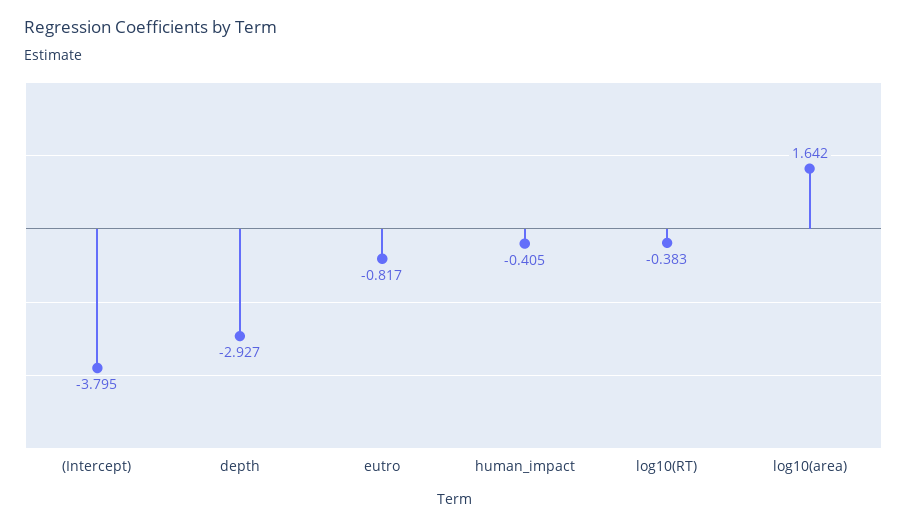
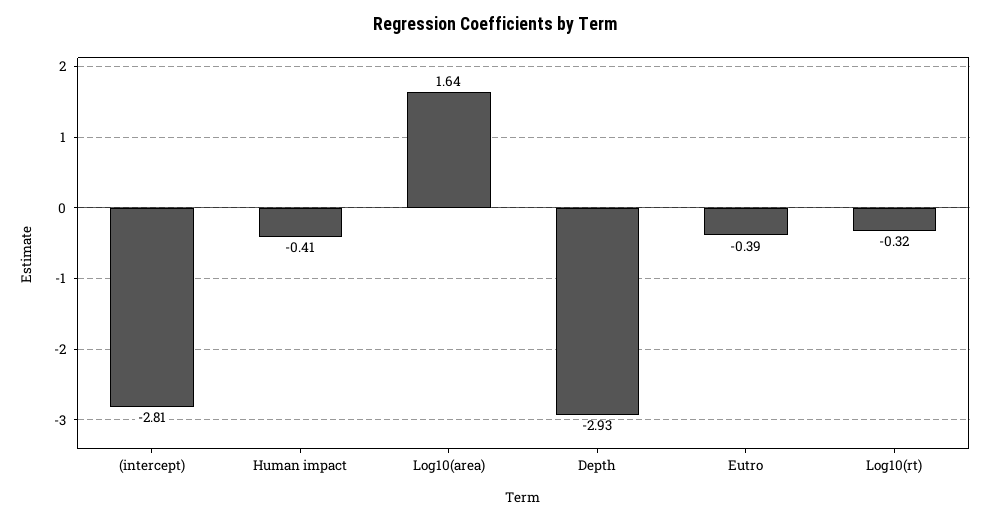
  {
-   "(Intercept)": -3.795,
+   "(Intercept)": -2.81,
    "depth": -2.927,
-   "eutro": -0.817,
+   "eutro": -0.39,
    "human_impact": -0.405,
-   "log10(RT)": -0.383,
+   "log10(RT)": -0.32,
    "log10(area)": 1.642
  }

